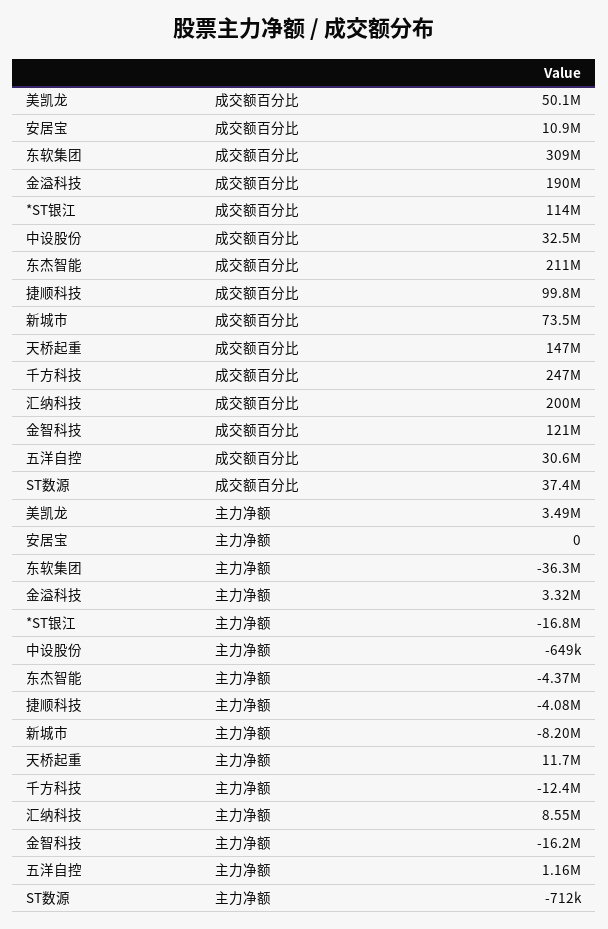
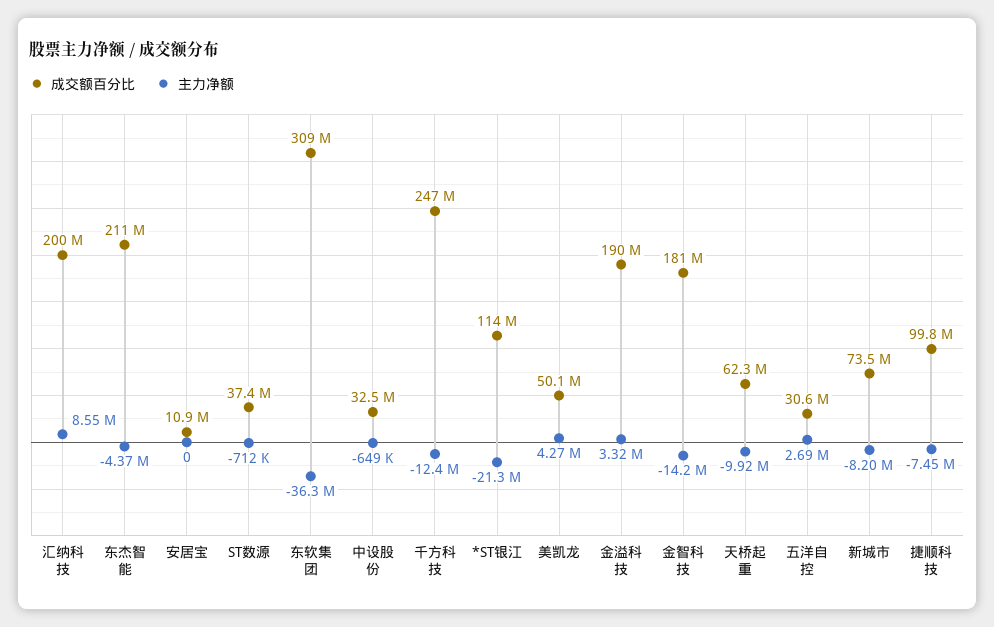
  {
    "成交额百分比": {
      "美凯龙": 50100000,
      "安居宝": 10900000,
      "东软集团": 309000000,
      "金溢科技": 190000000,
      "*ST银江": 114000000,
      "中设股份": 32500000,
      "东杰智能": 211000000,
      "捷顺科技": 99800000,
      "新城市": 73500000,
-     "天桥起重": 147000000,
+     "天桥起重": 62300000,
      "千方科技": 247000000,
      "汇纳科技": 200000000,
-     "金智科技": 121000000,
+     "金智科技": 181000000,
      "五洋自控": 30600000,
      "ST数源": 37400000
    },
    "主力净额": {
-     "美凯龙": 3490000,
+     "美凯龙": 4270000,
      "安居宝": 0,
      "东软集团": -36300000,
      "金溢科技": 3320000,
-     "*ST银江": -16800000,
+     "*ST银江": -21300000,
      "中设股份": -649000,
      "东杰智能": -4370000,
-     "捷顺科技": -4080000,
+     "捷顺科技": -7450000,
      "新城市": -8200000,
-     "天桥起重": 11700000,
+     "天桥起重": -9920000,
      "千方科技": -12400000,
      "汇纳科技": 8550000,
-     "金智科技": -16200000,
+     "金智科技": -14200000,
-     "五洋自控": 1160000,
+     "五洋自控": 2690000,
      "ST数源": -712000
    }
  }

